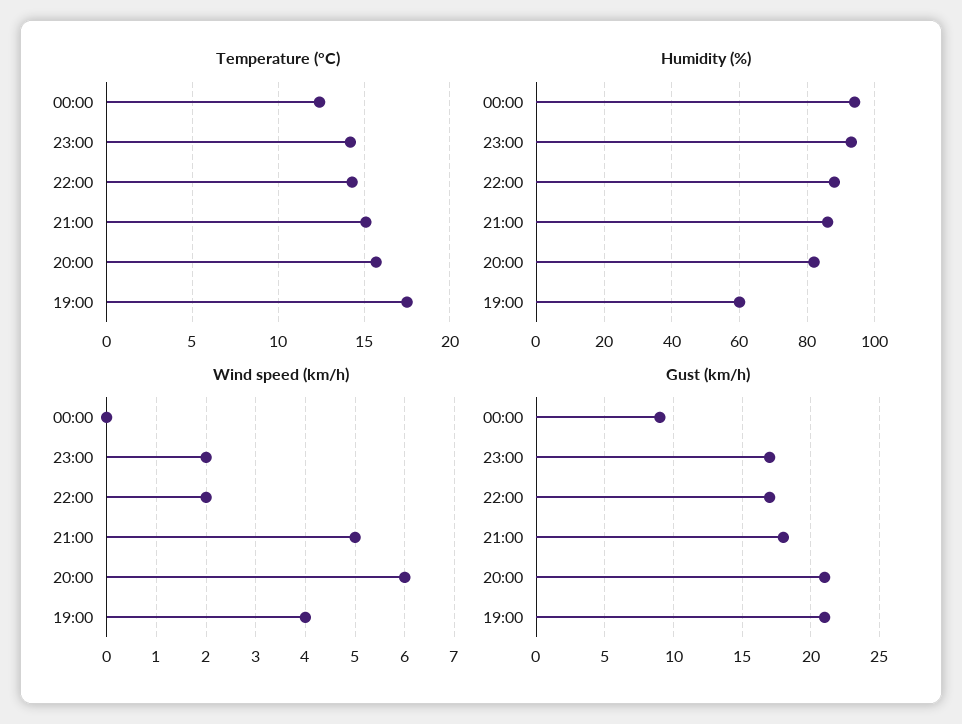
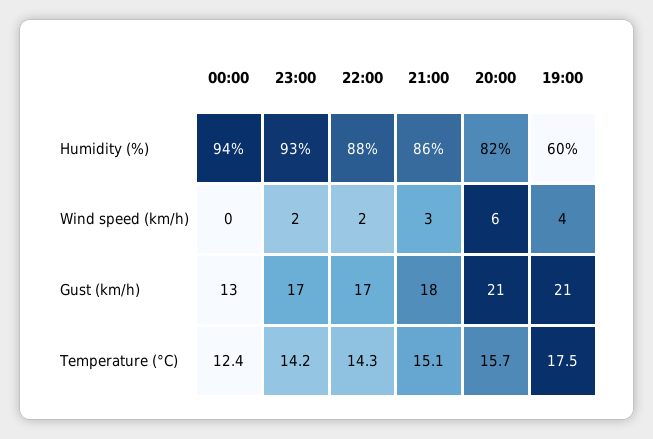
  {
    "Temperature (°C)": {
      "00:00": 12.4,
      "23:00": 14.2,
      "22:00": 14.3,
      "21:00": 15.1,
      "20:00": 15.7,
      "19:00": 17.5
    },
    "Humidity (%)": {
      "00:00": 94,
      "23:00": 93,
      "22:00": 88,
      "21:00": 86,
      "20:00": 82,
      "19:00": 60
    },
    "Wind speed (km/h)": {
      "00:00": 0,
      "23:00": 2,
      "22:00": 2,
-     "21:00": 5,
+     "21:00": 3,
      "20:00": 6,
      "19:00": 4
    },
    "Gust (km/h)": {
-     "00:00": 9,
+     "00:00": 13,
      "23:00": 17,
      "22:00": 17,
      "21:00": 18,
      "20:00": 21,
      "19:00": 21
    }
  }

